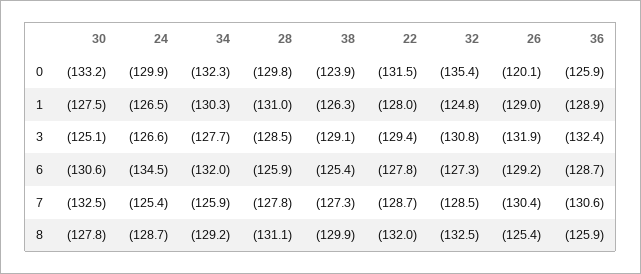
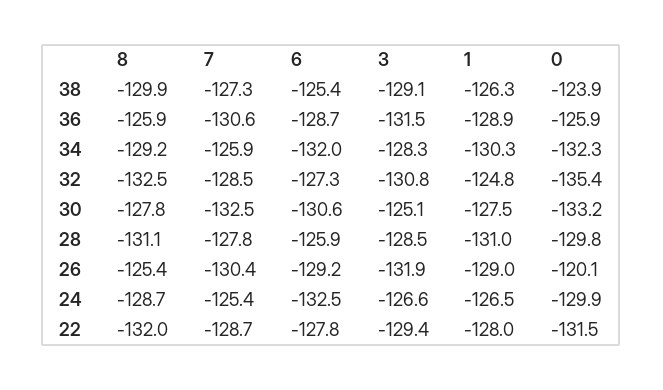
  {
    "30": {
      "0": -133.2,
      "1": -127.5,
      "3": -125.1,
      "6": -130.6,
      "7": -132.5,
      "8": -127.8
    },
    "24": {
      "0": -129.9,
      "1": -126.5,
      "3": -126.6,
-     "6": -134.5,
+     "6": -132.5,
      "7": -125.4,
      "8": -128.7
    },
    "34": {
      "0": -132.3,
      "1": -130.3,
-     "3": -127.7,
+     "3": -128.3,
      "6": -132,
      "7": -125.9,
      "8": -129.2
    },
    "28": {
      "0": -129.8,
      "1": -131,
      "3": -128.5,
      "6": -125.9,
      "7": -127.8,
      "8": -131.1
    },
    "38": {
      "0": -123.9,
      "1": -126.3,
      "3": -129.1,
      "6": -125.4,
      "7": -127.3,
      "8": -129.9
    },
    "22": {
      "0": -131.5,
      "1": -128,
      "3": -129.4,
      "6": -127.8,
      "7": -128.7,
      "8": -132
    },
    "32": {
      "0": -135.4,
      "1": -124.8,
      "3": -130.8,
      "6": -127.3,
      "7": -128.5,
      "8": -132.5
    },
    "26": {
      "0": -120.1,
      "1": -129,
      "3": -131.9,
      "6": -129.2,
      "7": -130.4,
      "8": -125.4
    },
    "36": {
      "0": -125.9,
      "1": -128.9,
-     "3": -132.4,
+     "3": -131.5,
      "6": -128.7,
      "7": -130.6,
      "8": -125.9
    }
  }

